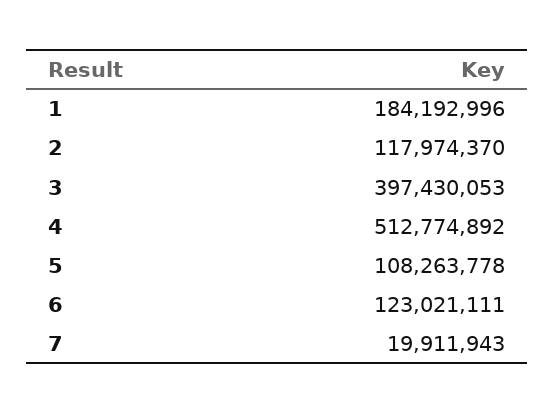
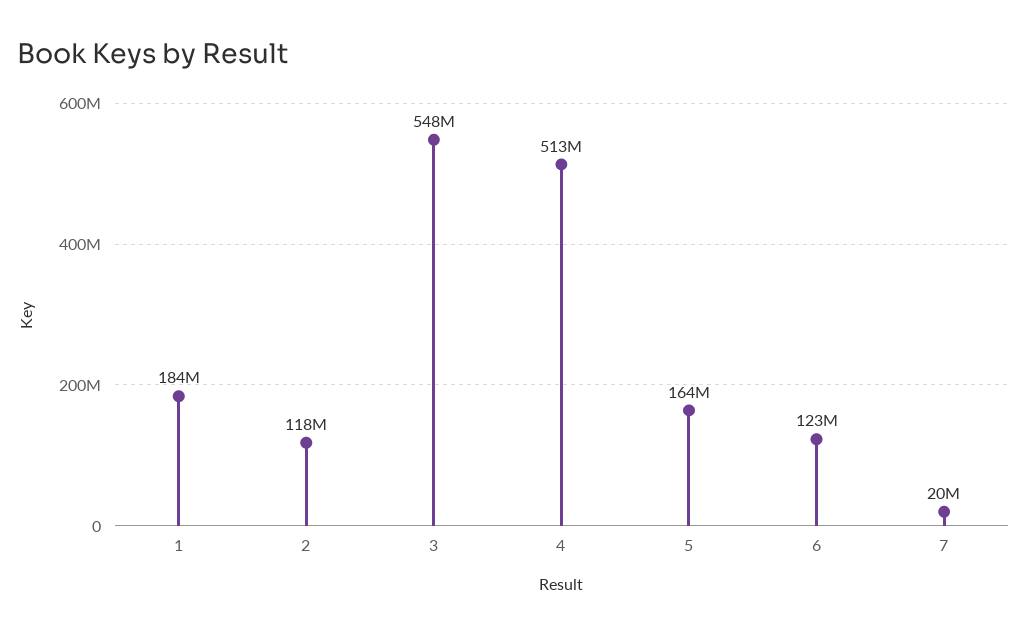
  {
    "1": 184192996,
    "2": 117974370,
-   "3": 397430053,
+   "3": 548000000,
    "4": 512774892,
-   "5": 108263778,
+   "5": 164000000,
    "6": 123021111,
    "7": 19911943
  }

